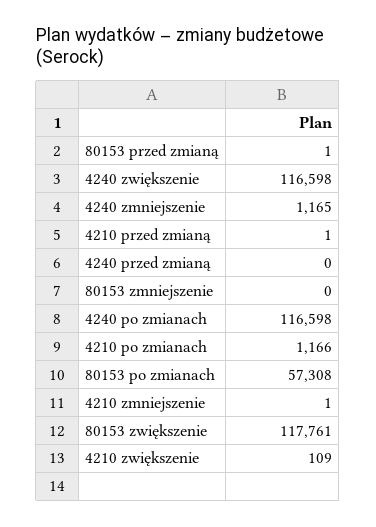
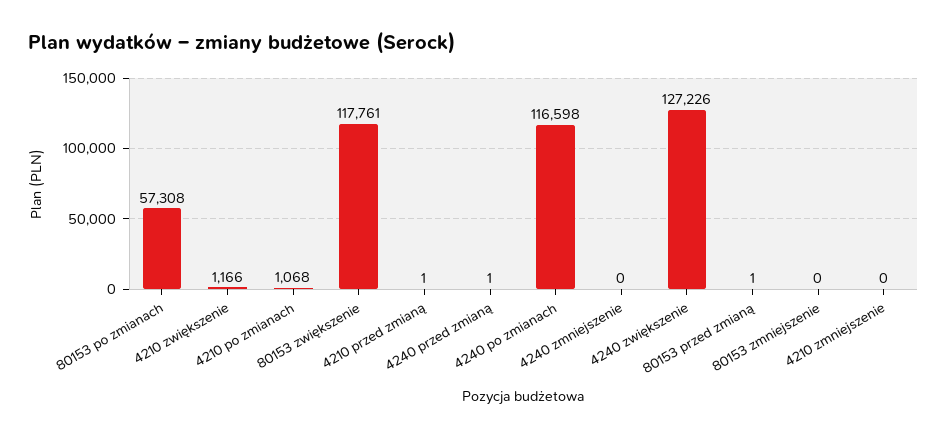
  {
    "80153 przed zmianą": 1,
-   "4240 zwiększenie": 116598,
+   "4240 zwiększenie": 127226,
-   "4240 zmniejszenie": 1165,
+   "4240 zmniejszenie": 0,
    "4210 przed zmianą": 1,
-   "4240 przed zmianą": 0,
+   "4240 przed zmianą": 1,
    "80153 zmniejszenie": 0,
    "4240 po zmianach": 116598,
-   "4210 po zmianach": 1166,
+   "4210 po zmianach": 1068,
    "80153 po zmianach": 57308,
-   "4210 zmniejszenie": 1,
+   "4210 zmniejszenie": 0,
    "80153 zwiększenie": 117761,
-   "4210 zwiększenie": 109
+   "4210 zwiększenie": 1166
  }

